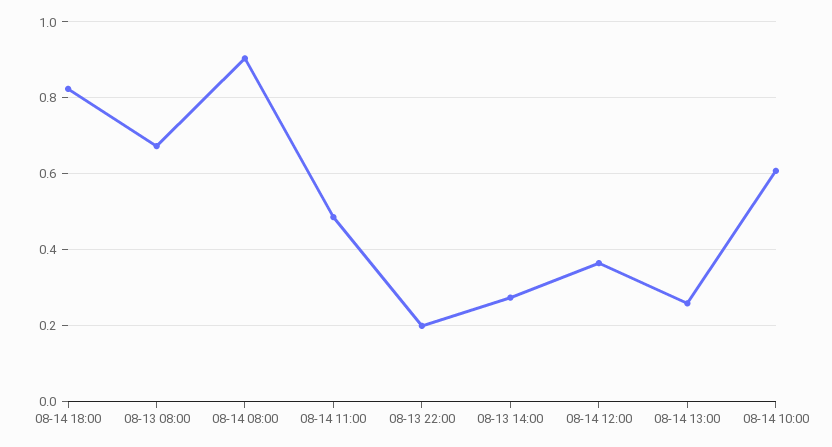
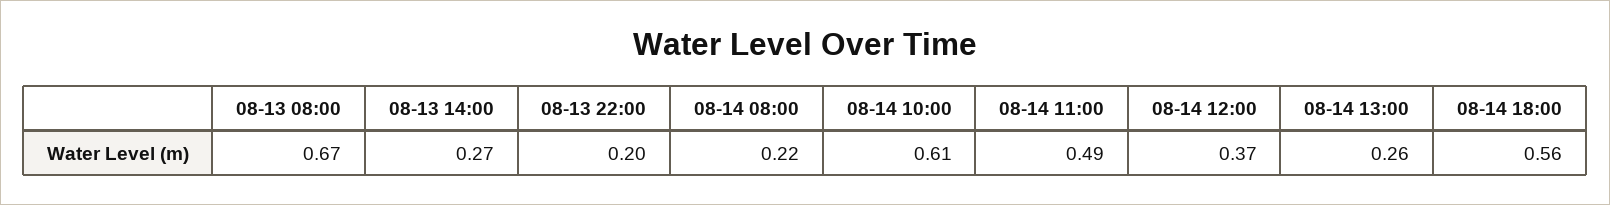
  {
-   "08-14 18:00": 0.82,
+   "08-14 18:00": 0.56,
    "08-13 08:00": 0.67,
-   "08-14 08:00": 0.9,
+   "08-14 08:00": 0.22,
    "08-14 11:00": 0.49,
    "08-13 22:00": 0.2,
    "08-13 14:00": 0.27,
    "08-14 12:00": 0.37,
    "08-14 13:00": 0.26,
    "08-14 10:00": 0.61
  }

